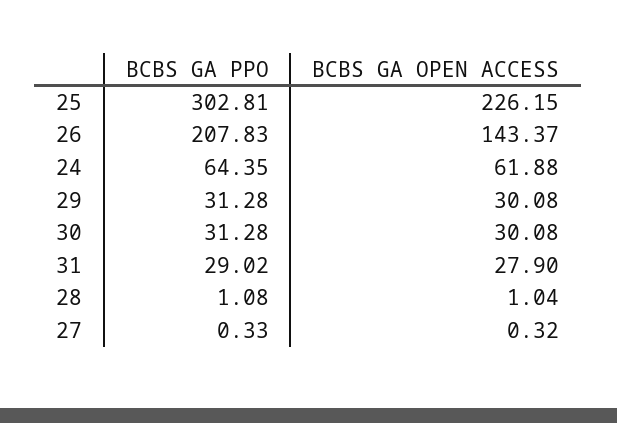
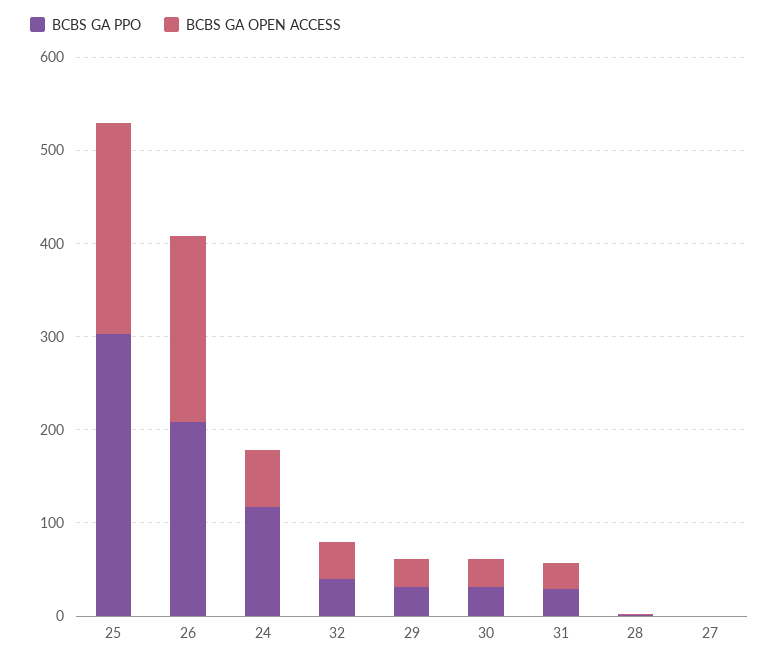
  {
    "BCBS GA PPO": {
      "25": 302.81,
      "26": 207.83,
-     "24": 64.35,
+     "24": 120,
      "29": 31.28,
      "30": 31.28,
      "31": 29.02,
      "28": 1.08,
-     "27": 0.33
+     "27": 0.33,
+     "32": 40
    },
    "BCBS GA OPEN ACCESS": {
      "25": 226.15,
-     "26": 143.37,
+     "26": 200,
      "24": 61.88,
      "29": 30.08,
      "30": 30.08,
      "31": 27.9,
      "28": 1.04,
-     "27": 0.32
+     "27": 0.32,
+     "32": 40
    }
  }

